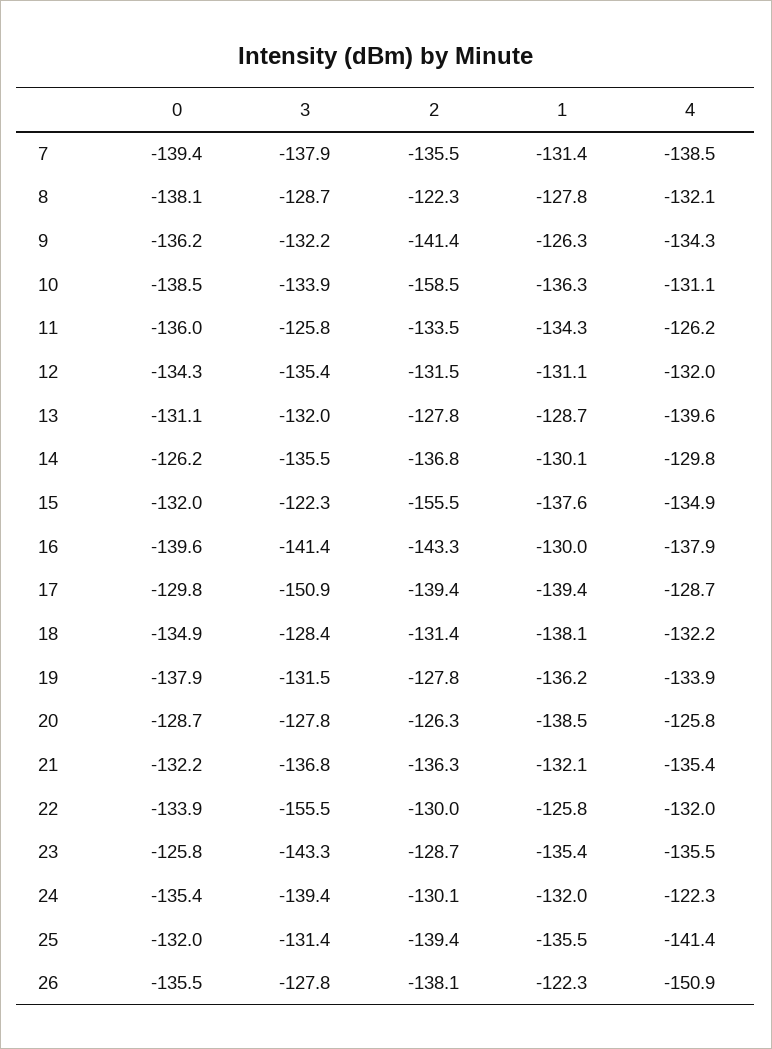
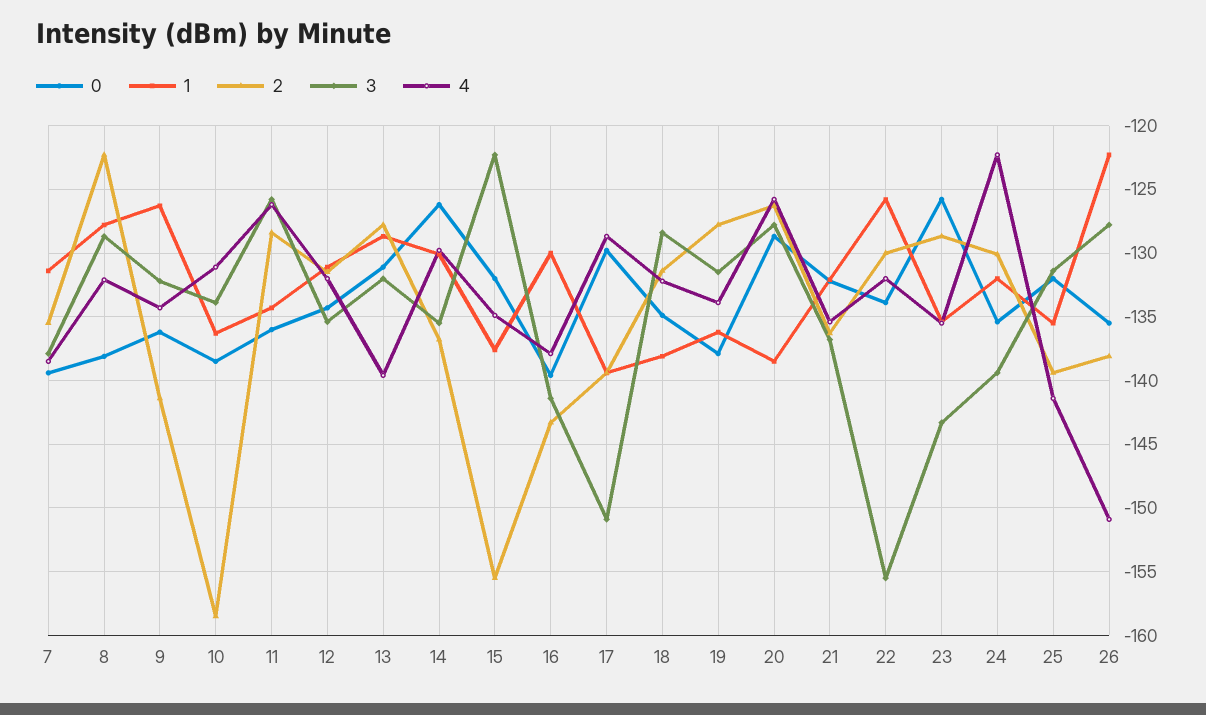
  {
    "0": {
      "7": -139.4,
      "8": -138.1,
      "9": -136.2,
      "10": -138.5,
      "11": -136,
      "12": -134.3,
      "13": -131.1,
      "14": -126.2,
      "15": -132,
      "16": -139.6,
      "17": -129.8,
      "18": -134.9,
      "19": -137.9,
      "20": -128.7,
      "21": -132.2,
      "22": -133.9,
      "23": -125.8,
      "24": -135.4,
      "25": -132,
      "26": -135.5
    },
    "3": {
      "7": -137.9,
      "8": -128.7,
      "9": -132.2,
      "10": -133.9,
      "11": -125.8,
      "12": -135.4,
      "13": -132,
      "14": -135.5,
      "15": -122.3,
      "16": -141.4,
      "17": -150.9,
      "18": -128.4,
      "19": -131.5,
      "20": -127.8,
      "21": -136.8,
      "22": -155.5,
      "23": -143.3,
      "24": -139.4,
      "25": -131.4,
      "26": -127.8
    },
    "2": {
      "7": -135.5,
      "8": -122.3,
      "9": -141.4,
      "10": -158.5,
-     "11": -133.5,
+     "11": -128.5,
      "12": -131.5,
      "13": -127.8,
      "14": -136.8,
      "15": -155.5,
      "16": -143.3,
      "17": -139.4,
      "18": -131.4,
      "19": -127.8,
      "20": -126.3,
      "21": -136.3,
      "22": -130,
      "23": -128.7,
      "24": -130.1,
      "25": -139.4,
      "26": -138.1
    },
    "1": {
      "7": -131.4,
      "8": -127.8,
      "9": -126.3,
      "10": -136.3,
      "11": -134.3,
      "12": -131.1,
      "13": -128.7,
      "14": -130.1,
      "15": -137.6,
      "16": -130,
      "17": -139.4,
      "18": -138.1,
      "19": -136.2,
      "20": -138.5,
      "21": -132.1,
      "22": -125.8,
      "23": -135.4,
      "24": -132,
      "25": -135.5,
      "26": -122.3
    },
    "4": {
      "7": -138.5,
      "8": -132.1,
      "9": -134.3,
      "10": -131.1,
      "11": -126.2,
      "12": -132,
      "13": -139.6,
      "14": -129.8,
      "15": -134.9,
      "16": -137.9,
      "17": -128.7,
      "18": -132.2,
      "19": -133.9,
      "20": -125.8,
      "21": -135.4,
      "22": -132,
      "23": -135.5,
      "24": -122.3,
      "25": -141.4,
      "26": -150.9
    }
  }

